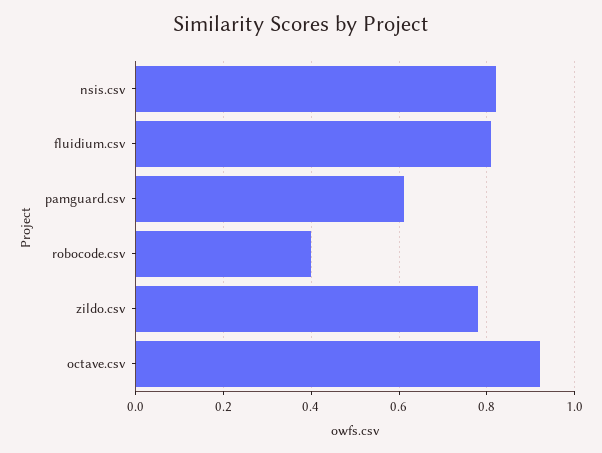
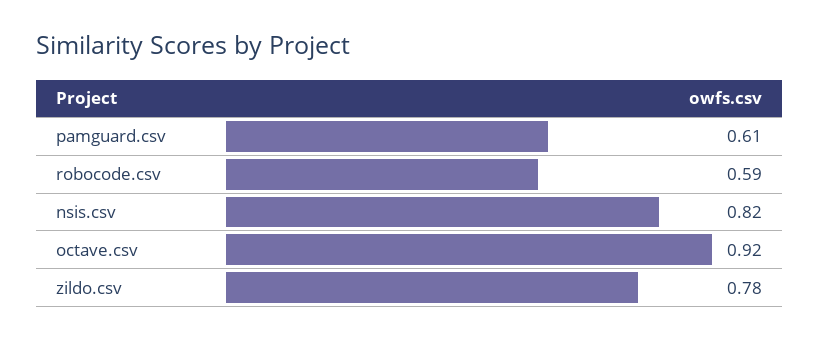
  {
    "nsis.csv": 0.82,
-   "fluidium.csv": 0.8,
    "pamguard.csv": 0.61,
-   "robocode.csv": 0.4,
+   "robocode.csv": 0.59,
    "zildo.csv": 0.78,
    "octave.csv": 0.92
  }

